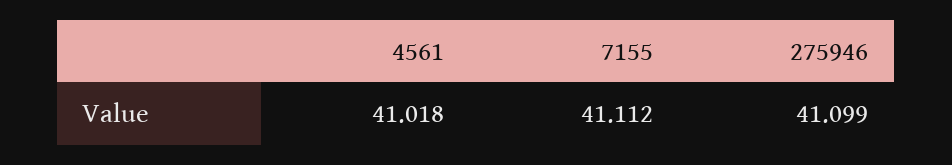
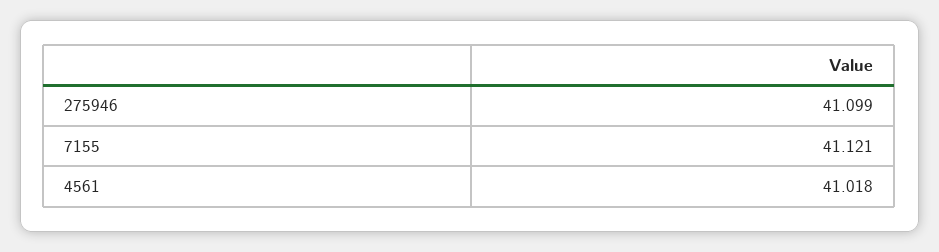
  {
    "4561": 41.018,
-   "7155": 41.112,
+   "7155": 41.121,
    "275946": 41.099
  }

